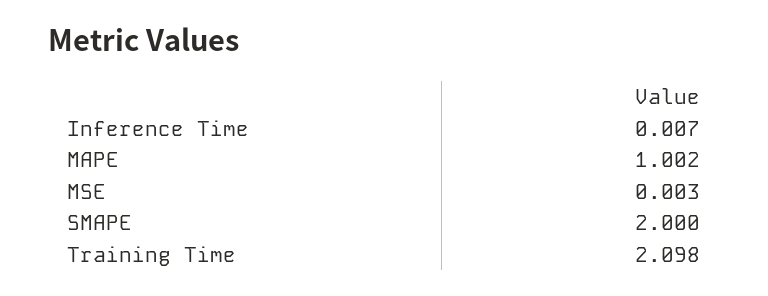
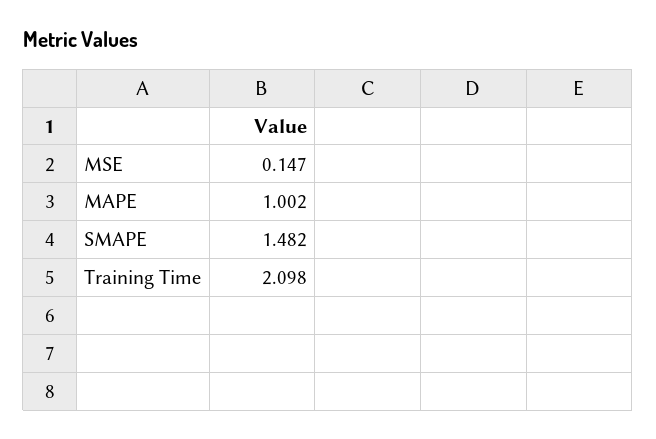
  {
-   "Inference Time": 0.007,
    "MAPE": 1.002,
-   "MSE": 0.003,
+   "MSE": 0.147,
-   "SMAPE": 2,
+   "SMAPE": 1.482,
    "Training Time": 2.098
  }

